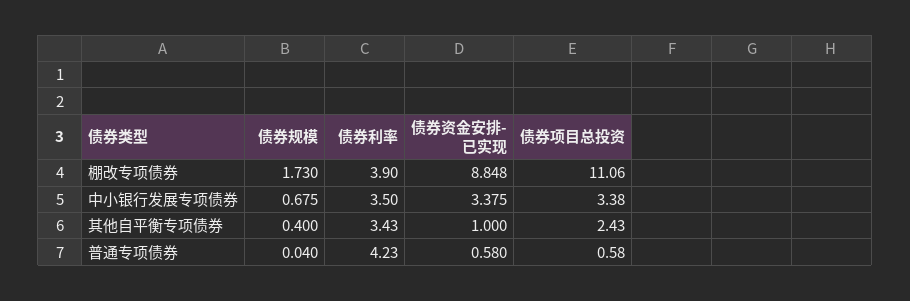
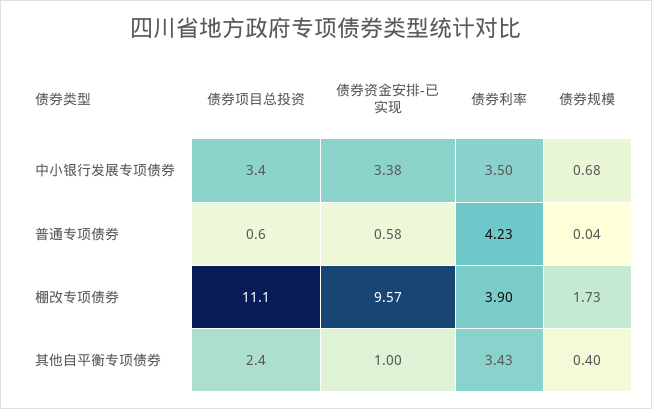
  {
    "债券规模": {
      "棚改专项债券": 1.73,
      "中小银行发展专项债券": 0.675,
      "其他自平衡专项债券": 0.4,
      "普通专项债券": 0.04
    },
    "债券利率": {
      "棚改专项债券": 3.9,
      "中小银行发展专项债券": 3.5,
      "其他自平衡专项债券": 3.43,
      "普通专项债券": 4.23
    },
    "债券资金安排-已实现": {
-     "棚改专项债券": 8.848,
+     "棚改专项债券": 9.57,
      "中小银行发展专项债券": 3.375,
      "其他自平衡专项债券": 1,
      "普通专项债券": 0.58
    },
    "债券项目总投资": {
      "棚改专项债券": 11.06,
      "中小银行发展专项债券": 3.38,
      "其他自平衡专项债券": 2.43,
      "普通专项债券": 0.58
    }
  }

